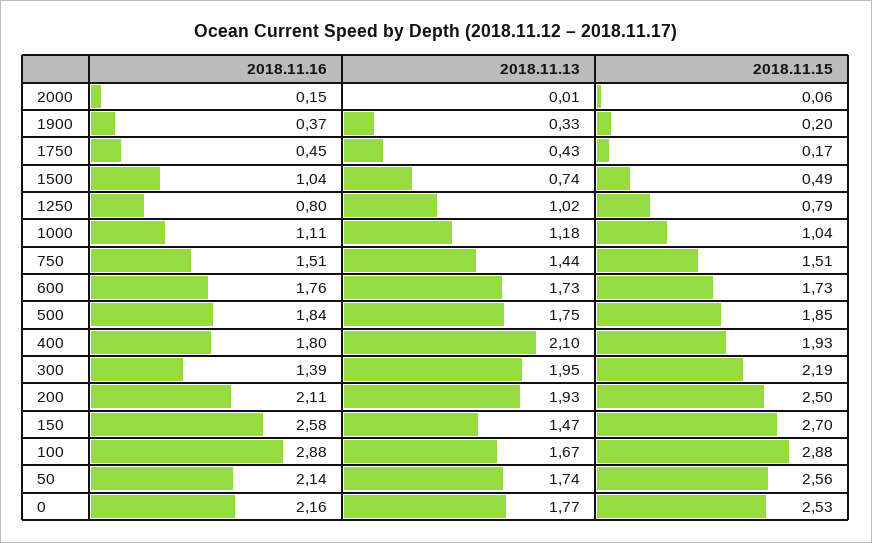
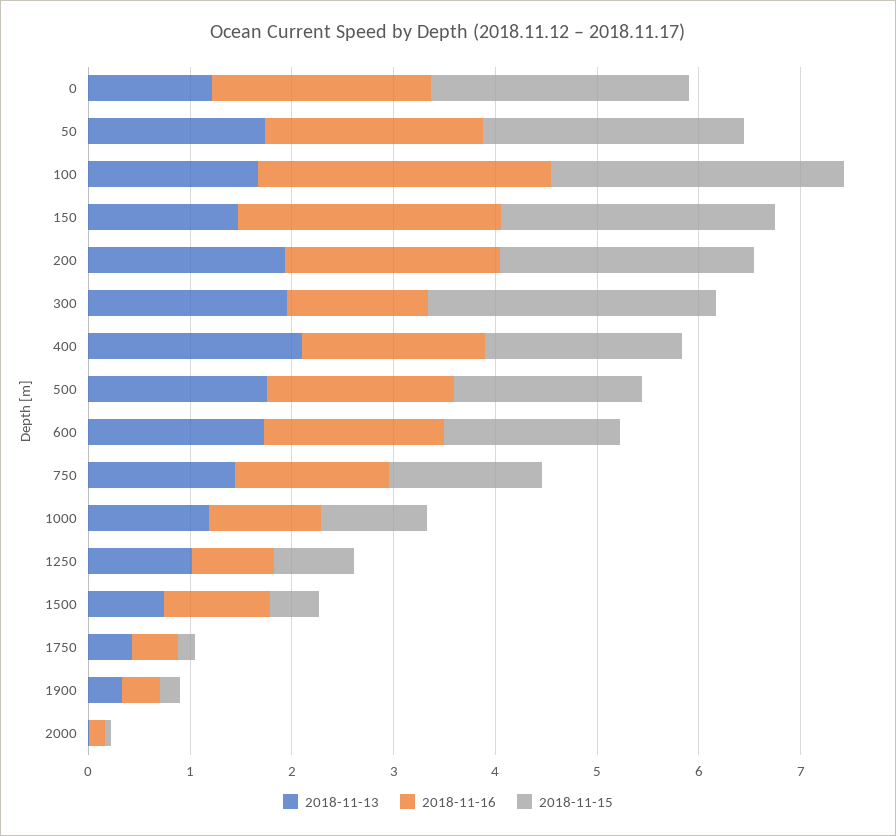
  {
    "2018.11.16": {
      "2000": 0.15,
      "1900": 0.37,
      "1750": 0.45,
      "1500": 1.04,
      "1250": 0.8,
      "1000": 1.11,
      "750": 1.51,
      "600": 1.76,
      "500": 1.84,
      "400": 1.8,
      "300": 1.39,
      "200": 2.11,
      "150": 2.58,
      "100": 2.88,
      "50": 2.14,
      "0": 2.16
    },
    "2018.11.13": {
      "2000": 0.01,
      "1900": 0.33,
      "1750": 0.43,
      "1500": 0.74,
      "1250": 1.02,
      "1000": 1.18,
      "750": 1.44,
      "600": 1.73,
      "500": 1.75,
      "400": 2.1,
      "300": 1.95,
      "200": 1.93,
      "150": 1.47,
      "100": 1.67,
      "50": 1.74,
-     "0": 1.77
+     "0": 1.2
    },
    "2018.11.15": {
      "2000": 0.06,
      "1900": 0.2,
      "1750": 0.17,
      "1500": 0.49,
      "1250": 0.79,
      "1000": 1.04,
      "750": 1.51,
      "600": 1.73,
      "500": 1.85,
      "400": 1.93,
-     "300": 2.19,
+     "300": 2.8,
      "200": 2.5,
      "150": 2.7,
      "100": 2.88,
      "50": 2.56,
      "0": 2.53
    }
  }

